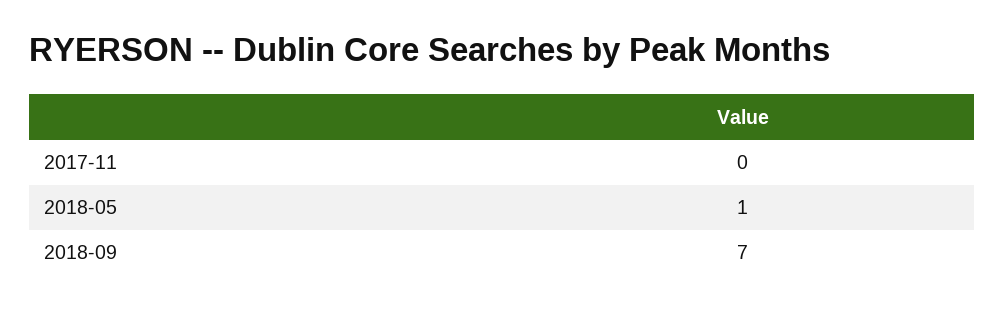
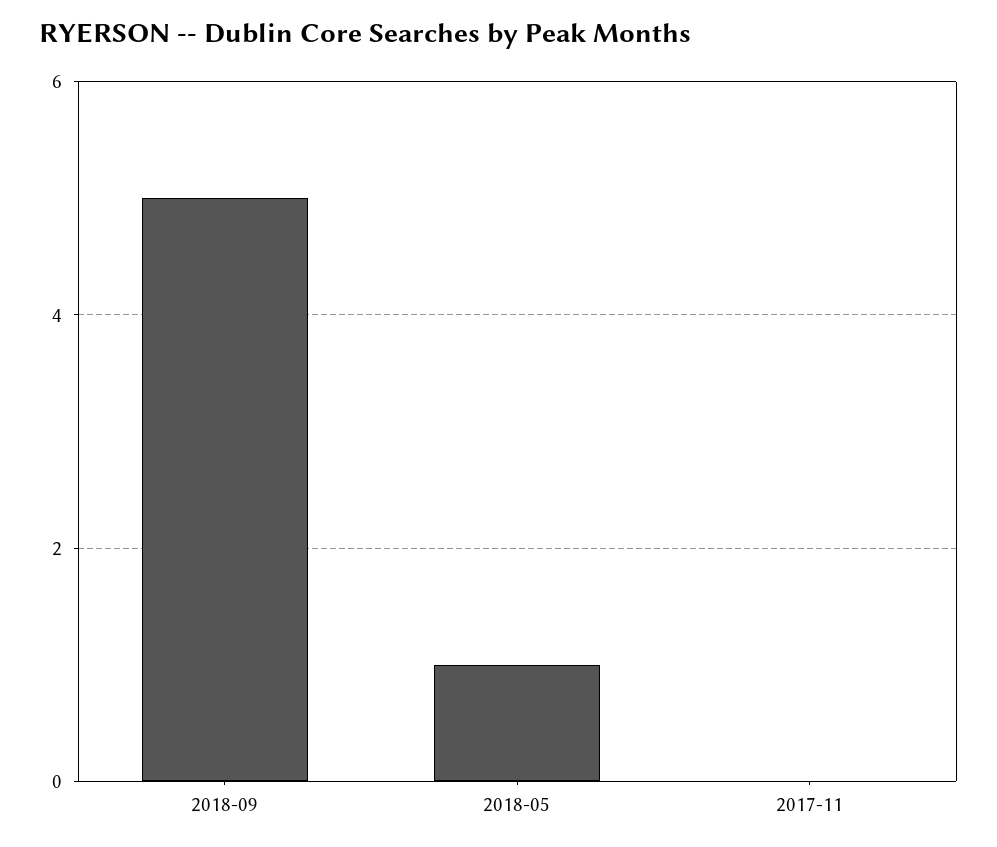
  {
    "2017-11": 0,
    "2018-05": 1,
-   "2018-09": 7
+   "2018-09": 5
  }

